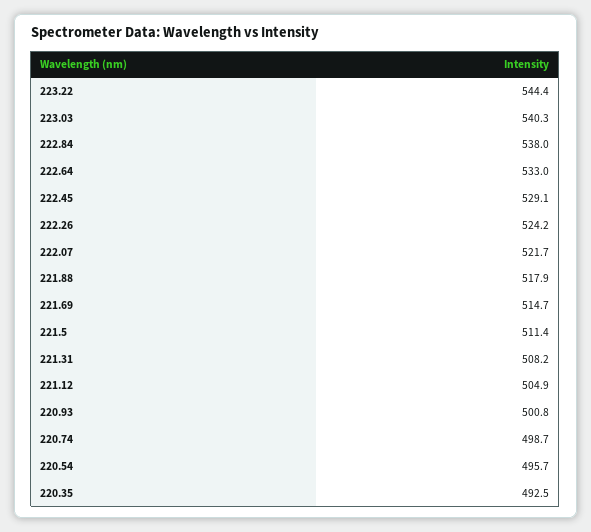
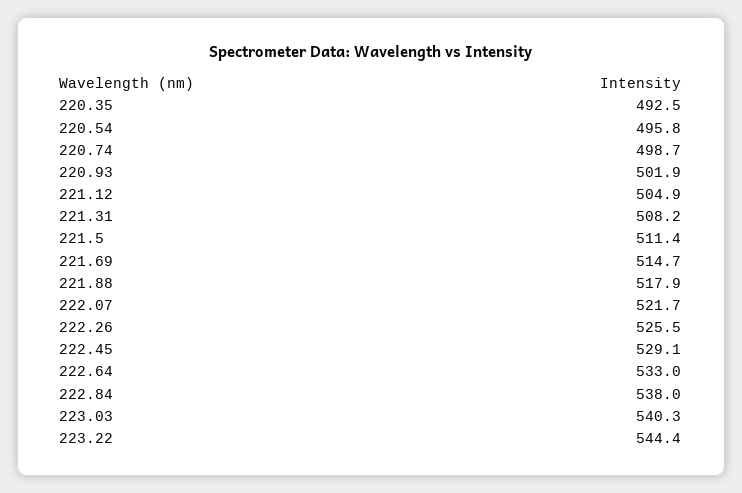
  {
    "223.22": 544.4,
    "223.03": 540.3,
    "222.84": 538,
    "222.64": 533,
    "222.45": 529.1,
-   "222.26": 524.2,
+   "222.26": 525.5,
    "222.07": 521.7,
    "221.88": 517.9,
    "221.69": 514.7,
    "221.5": 511.4,
    "221.31": 508.2,
    "221.12": 504.9,
-   "220.93": 500.8,
+   "220.93": 501.9,
    "220.74": 498.7,
-   "220.54": 495.7,
+   "220.54": 495.8,
    "220.35": 492.5
  }

